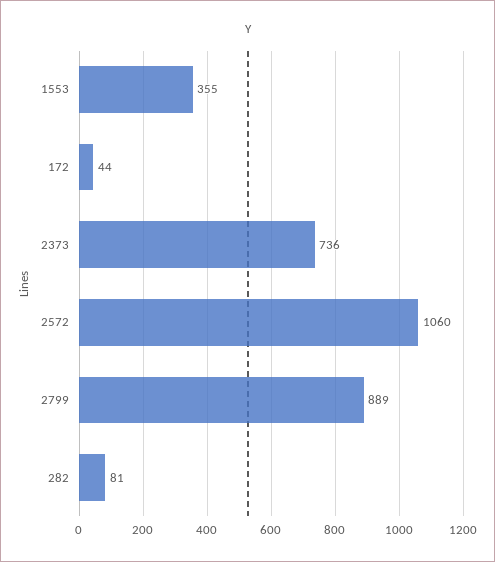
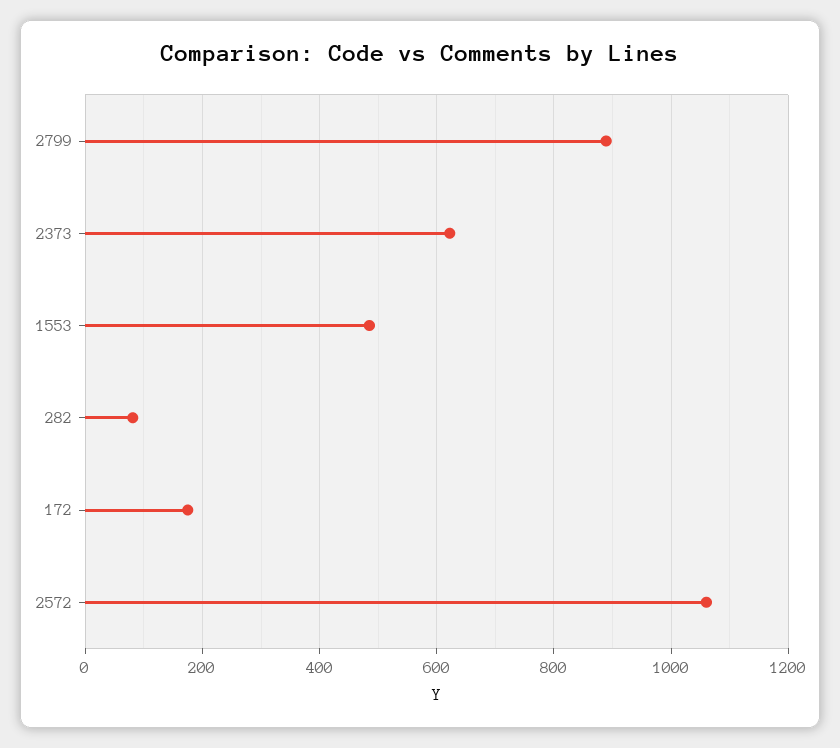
  {
-   "1553": 355,
+   "1553": 480,
-   "172": 44,
+   "172": 180,
-   "2373": 736,
+   "2373": 620,
    "2572": 1060,
    "2799": 889,
    "282": 81
  }

